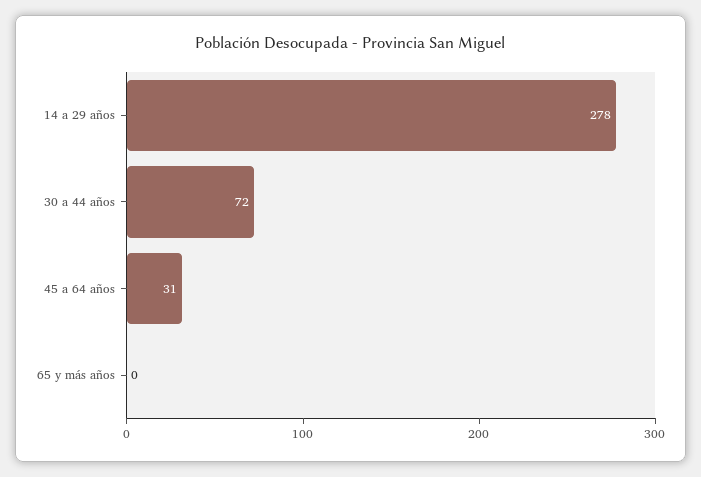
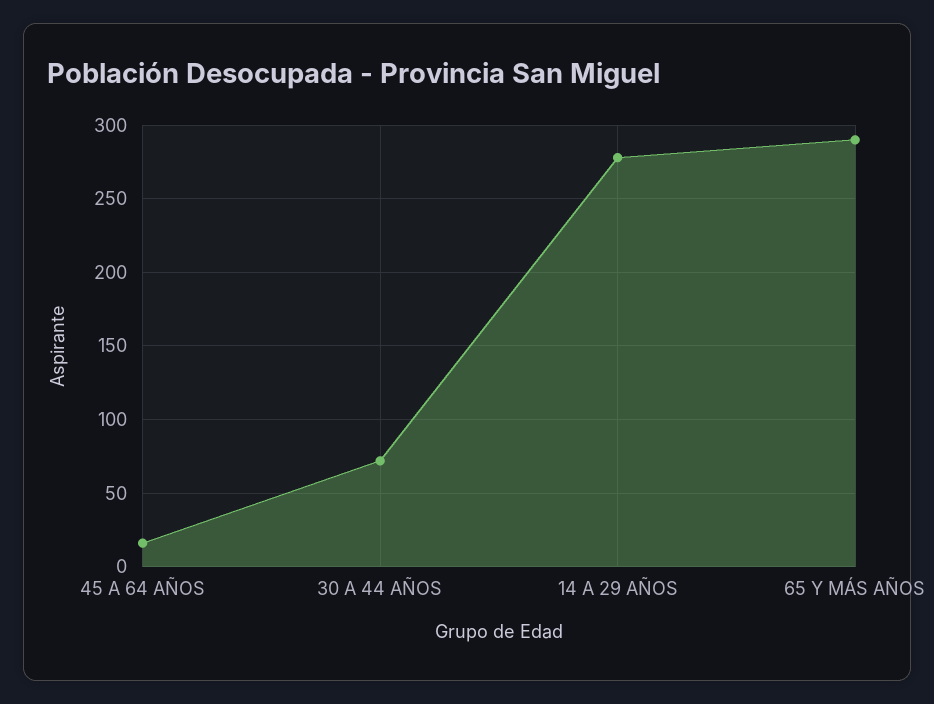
  {
    "14 a 29 años": 278,
    "30 a 44 años": 72,
-   "45 a 64 años": 31,
+   "45 a 64 años": 15,
-   "65 y más años": 0
+   "65 y más años": 290
  }

